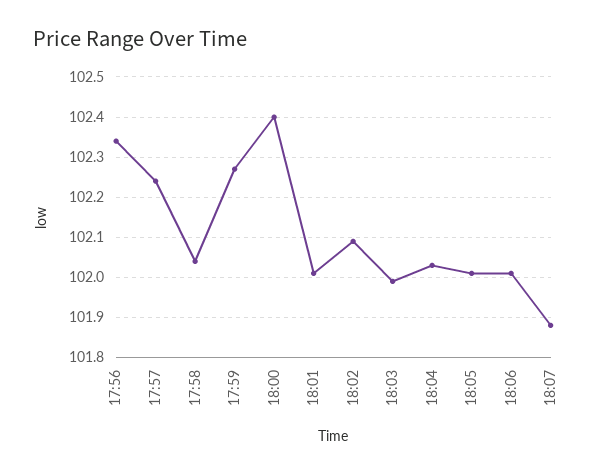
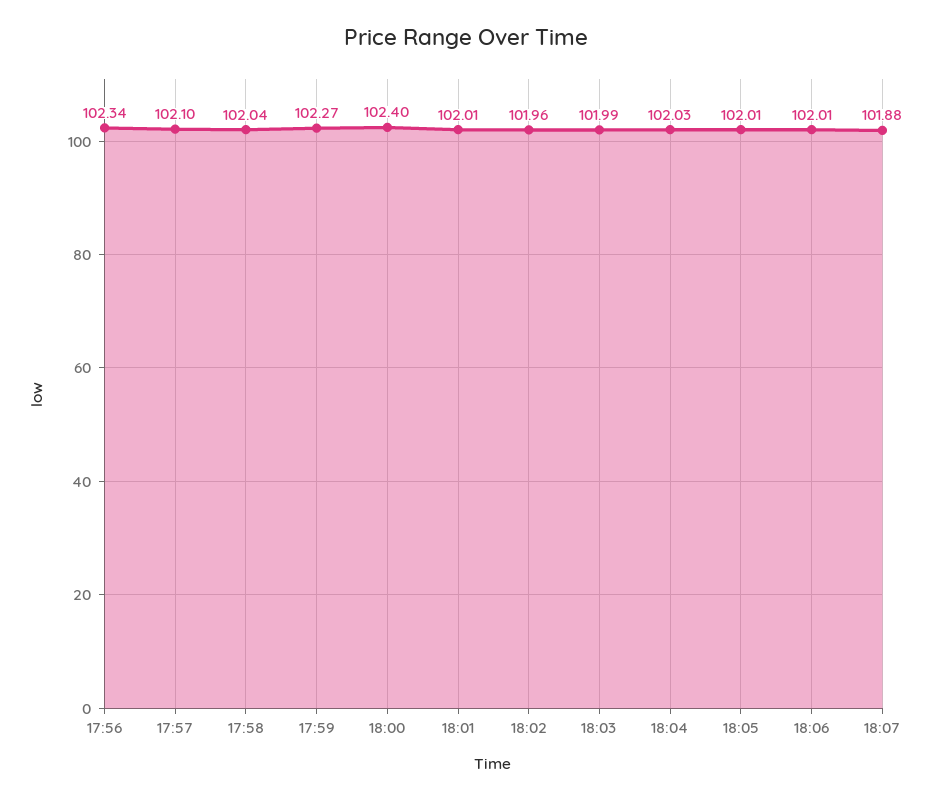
  {
    "17:56": 102.34,
-   "17:57": 102.25,
+   "17:57": 102.1,
    "17:58": 102.04,
    "17:59": 102.27,
    "18:00": 102.4,
    "18:01": 102.01,
-   "18:02": 102.1,
+   "18:02": 101.96,
    "18:03": 101.99,
    "18:04": 102.03,
    "18:05": 102.01,
    "18:06": 102.01,
    "18:07": 101.88
  }

